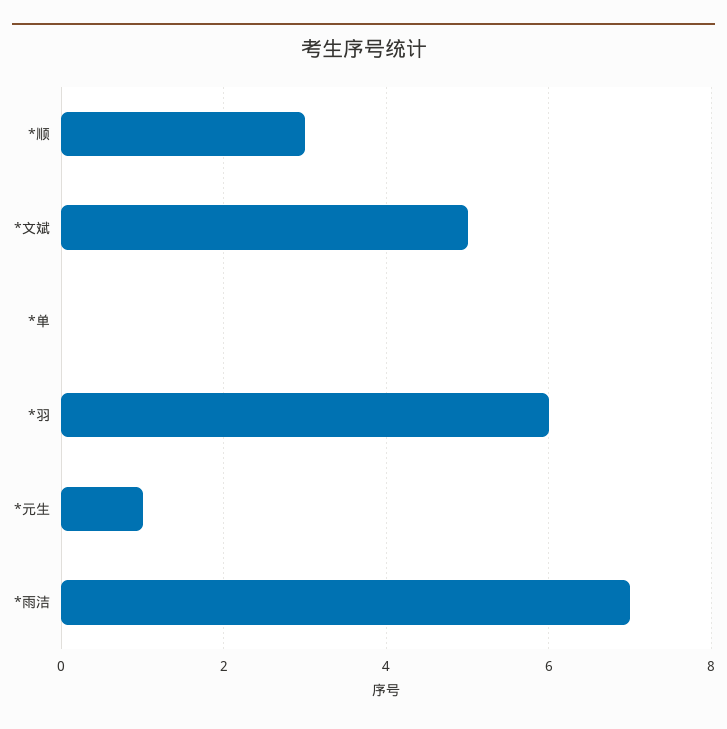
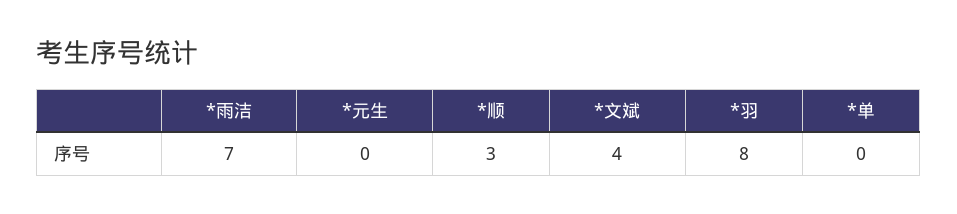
  {
    "*顺": 3,
-   "*文斌": 5,
+   "*文斌": 4,
    "*单": 0,
-   "*羽": 6,
+   "*羽": 8,
-   "*元生": 1,
+   "*元生": 0,
    "*雨洁": 7
  }

